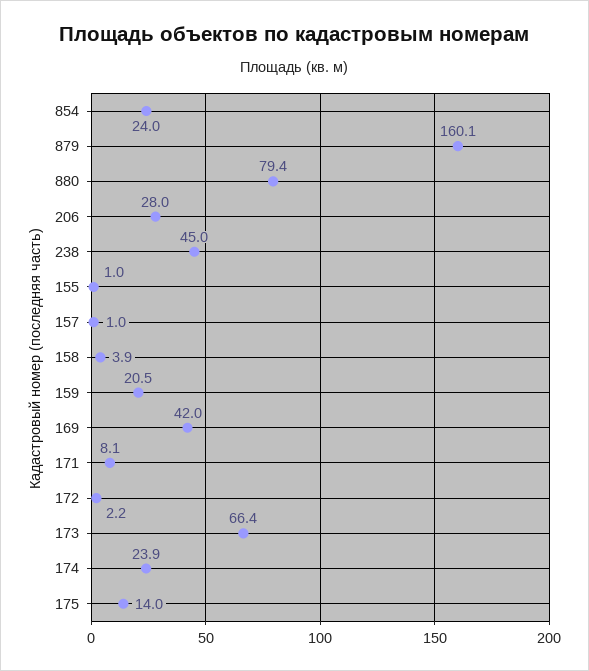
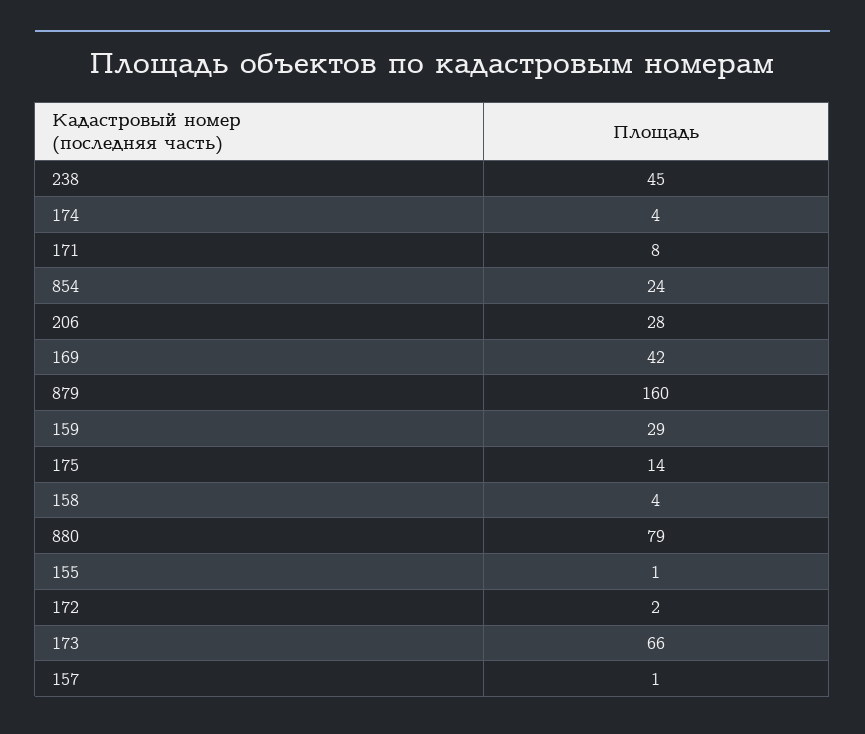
  {
    "854": 24,
    "879": 160.1,
    "880": 79.4,
    "206": 28,
    "238": 45,
    "155": 1,
    "157": 1,
    "158": 3.9,
-   "159": 20.5,
+   "159": 29,
    "169": 42,
    "171": 8.1,
    "172": 2.2,
    "173": 66.4,
-   "174": 23.9,
+   "174": 4,
    "175": 14
  }

